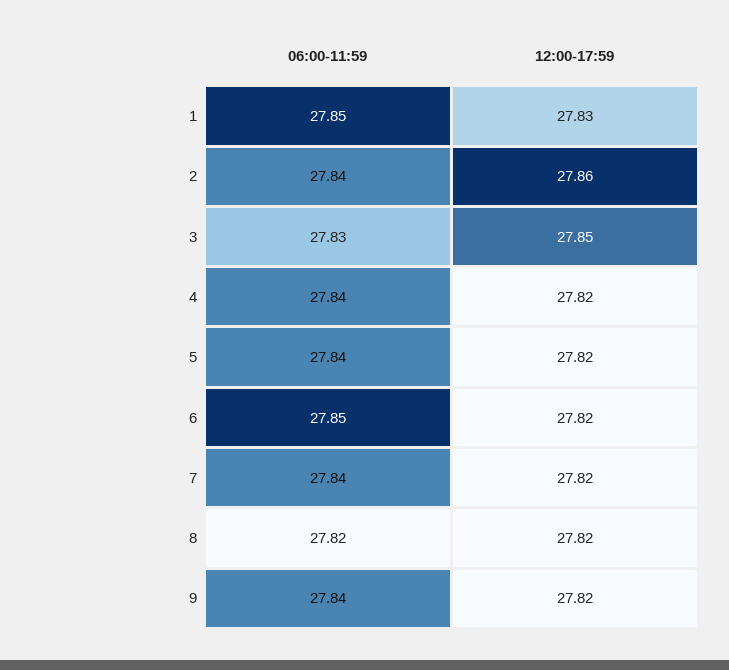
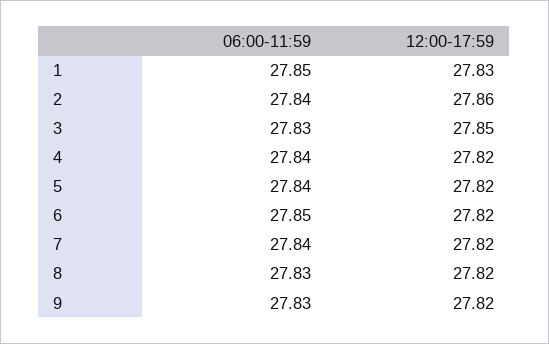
  {
    "06:00-11:59": {
      "1": 27.85,
      "2": 27.84,
      "3": 27.83,
      "4": 27.84,
      "5": 27.84,
      "6": 27.85,
      "7": 27.84,
-     "8": 27.82,
+     "8": 27.83,
-     "9": 27.84
+     "9": 27.83
    },
    "12:00-17:59": {
      "1": 27.83,
      "2": 27.86,
      "3": 27.85,
      "4": 27.82,
      "5": 27.82,
      "6": 27.82,
      "7": 27.82,
      "8": 27.82,
      "9": 27.82
    }
  }

